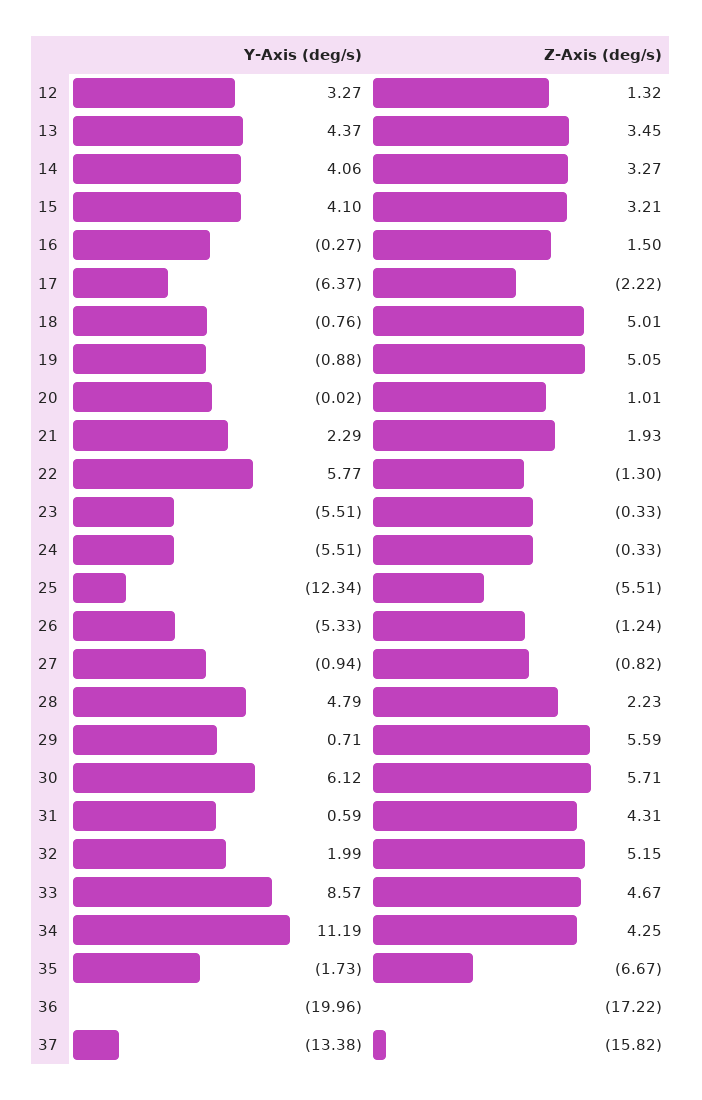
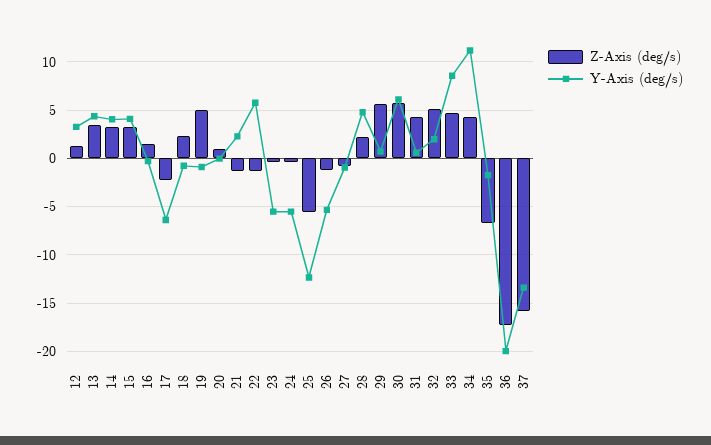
  {
    "Y-Axis (deg/s)": {
      "12": 3.27,
      "13": 4.37,
      "14": 4.06,
      "15": 4.1,
      "16": -0.27,
      "17": -6.37,
      "18": -0.76,
      "19": -0.88,
      "20": -0.02,
      "21": 2.29,
      "22": 5.77,
      "23": -5.51,
      "24": -5.51,
      "25": -12.34,
      "26": -5.33,
      "27": -0.94,
      "28": 4.79,
      "29": 0.71,
      "30": 6.12,
      "31": 0.59,
      "32": 1.99,
      "33": 8.57,
      "34": 11.19,
      "35": -1.73,
      "36": -19.96,
      "37": -13.38
    },
    "Z-Axis (deg/s)": {
      "12": 1.32,
      "13": 3.45,
      "14": 3.27,
      "15": 3.21,
      "16": 1.5,
      "17": -2.22,
-     "18": 5.01,
+     "18": 2,
      "19": 5.05,
      "20": 1.01,
-     "21": 1.93,
+     "21": -1,
      "22": -1.3,
      "23": -0.33,
      "24": -0.33,
      "25": -5.51,
      "26": -1.24,
      "27": -0.82,
      "28": 2.23,
      "29": 5.59,
      "30": 5.71,
      "31": 4.31,
      "32": 5.15,
      "33": 4.67,
      "34": 4.25,
      "35": -6.67,
      "36": -17.22,
      "37": -15.82
    }
  }

